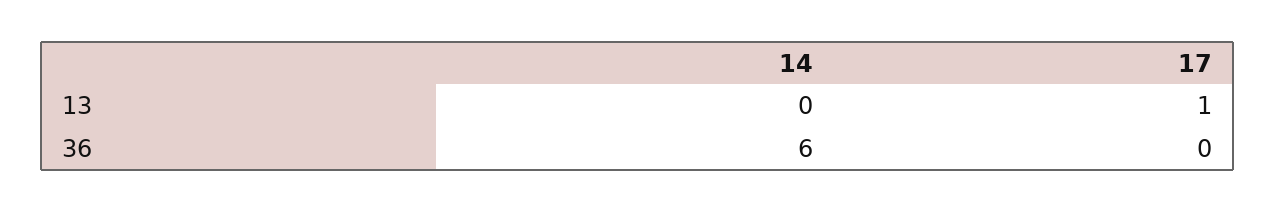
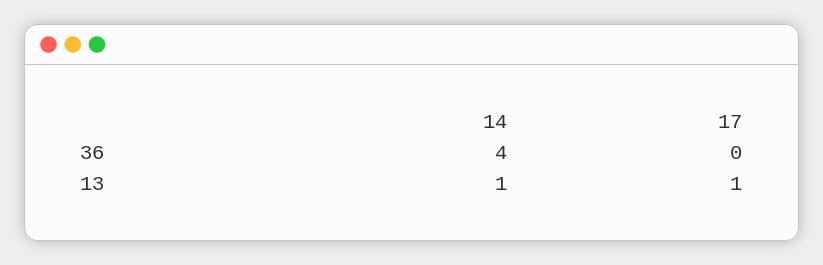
  {
    "14": {
-     "13": 0,
+     "13": 1,
-     "36": 6
+     "36": 4
    },
    "17": {
      "13": 1,
      "36": 0
    }
  }

